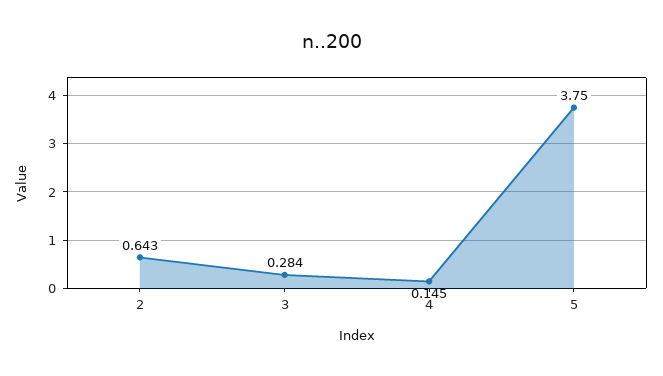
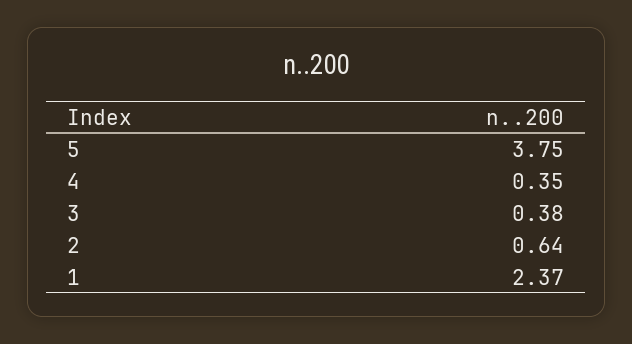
  {
    "2": 0.643,
-   "3": 0.284,
+   "3": 0.38,
-   "4": 0.145,
+   "4": 0.35,
-   "5": 3.75
+   "5": 3.75,
+   "1": 2.37
  }

